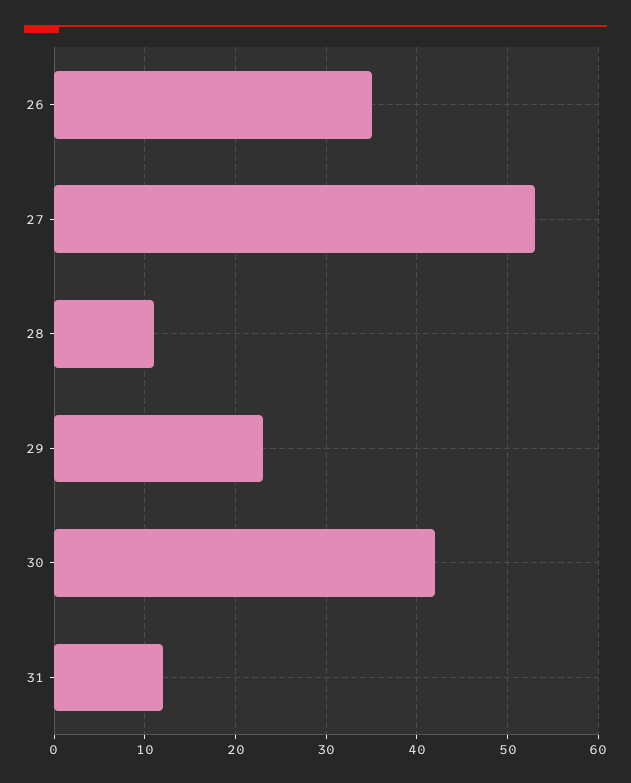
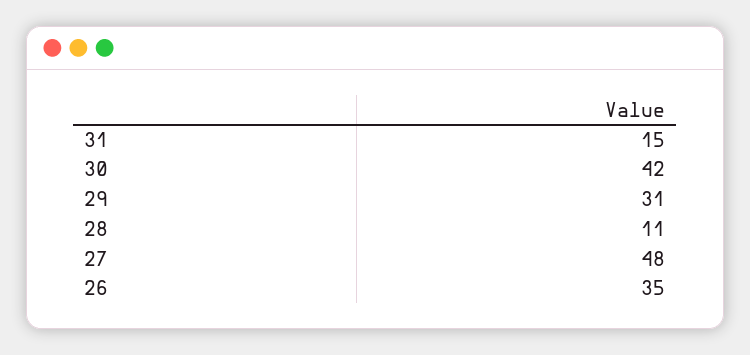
  {
    "26": 35,
-   "27": 53,
+   "27": 48,
    "28": 11,
-   "29": 23,
+   "29": 31,
    "30": 42,
-   "31": 12
+   "31": 15
  }

